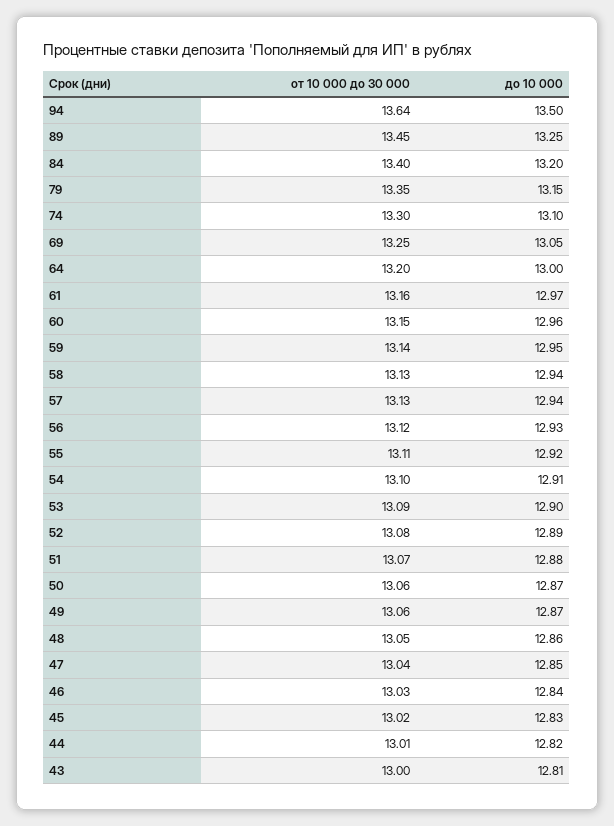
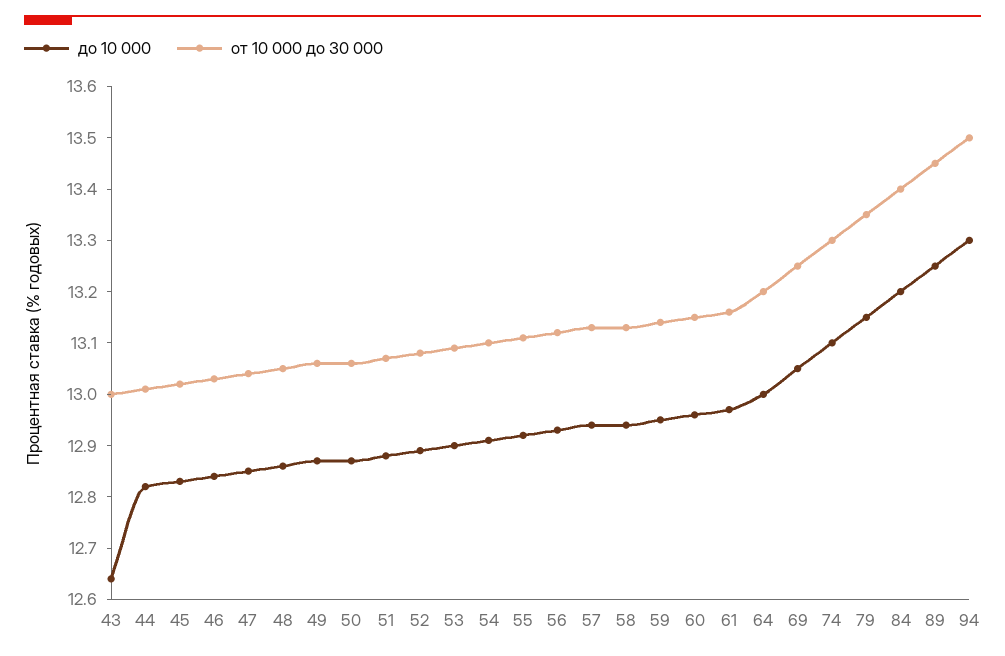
  {
    "от 10 000 до 30 000": {
-     "94": 13.64,
+     "94": 13.5,
      "89": 13.45,
      "84": 13.4,
      "79": 13.35,
      "74": 13.3,
      "69": 13.25,
      "64": 13.2,
      "61": 13.16,
      "60": 13.15,
      "59": 13.14,
      "58": 13.13,
      "57": 13.13,
      "56": 13.12,
      "55": 13.11,
      "54": 13.1,
      "53": 13.09,
      "52": 13.08,
      "51": 13.07,
      "50": 13.06,
      "49": 13.06,
      "48": 13.05,
      "47": 13.04,
      "46": 13.03,
      "45": 13.02,
      "44": 13.01,
      "43": 13
    },
    "до 10 000": {
-     "94": 13.5,
+     "94": 13.3,
      "89": 13.25,
      "84": 13.2,
      "79": 13.15,
      "74": 13.1,
      "69": 13.05,
      "64": 13,
      "61": 12.97,
      "60": 12.96,
      "59": 12.95,
      "58": 12.94,
      "57": 12.94,
      "56": 12.93,
      "55": 12.92,
      "54": 12.91,
      "53": 12.9,
      "52": 12.89,
      "51": 12.88,
      "50": 12.87,
      "49": 12.87,
      "48": 12.86,
      "47": 12.85,
      "46": 12.84,
      "45": 12.83,
      "44": 12.82,
-     "43": 12.81
+     "43": 12.65
    }
  }

